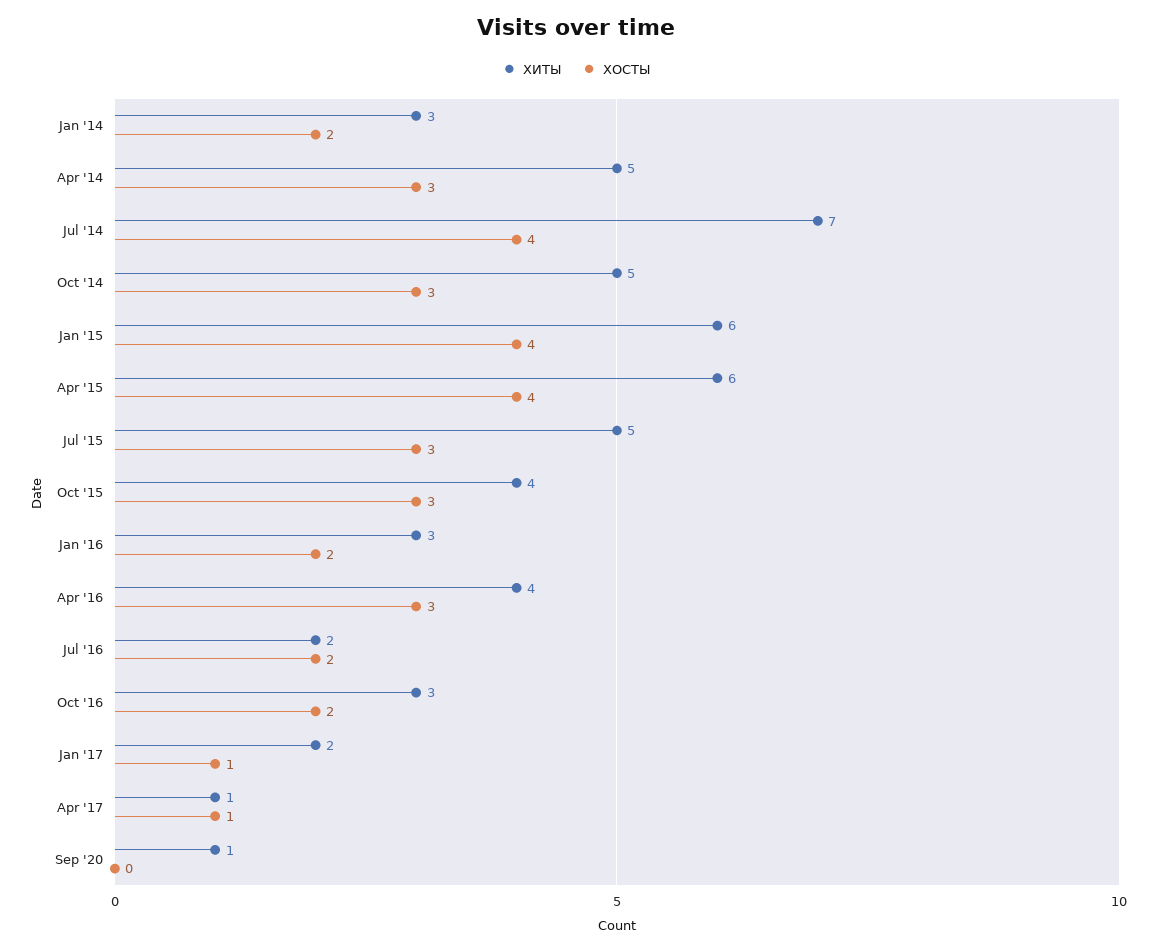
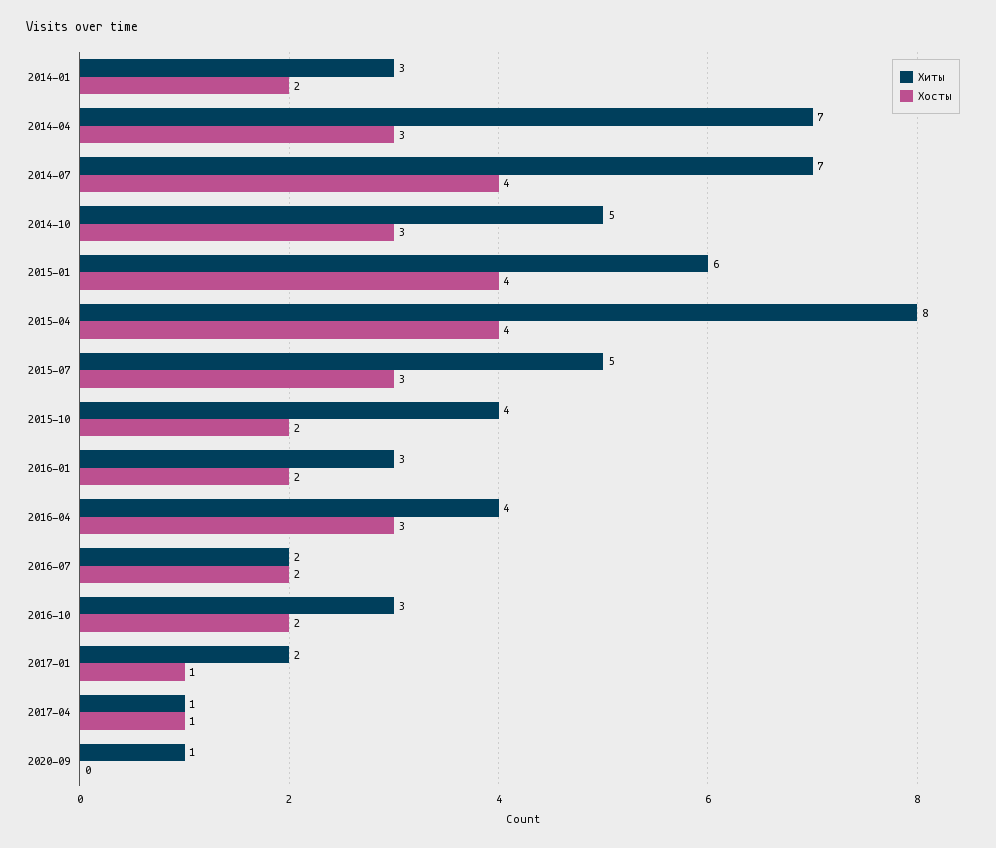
  {
    "ХИТЫ": {
      "Jan '14": 3,
-     "Apr '14": 5,
+     "Apr '14": 7,
      "Jul '14": 7,
      "Oct '14": 5,
      "Jan '15": 6,
-     "Apr '15": 6,
+     "Apr '15": 8,
      "Jul '15": 5,
      "Oct '15": 4,
      "Jan '16": 3,
      "Apr '16": 4,
      "Jul '16": 2,
      "Oct '16": 3,
      "Jan '17": 2,
      "Apr '17": 1,
      "Sep '20": 1
    },
    "ХОСТЫ": {
      "Jan '14": 2,
      "Apr '14": 3,
      "Jul '14": 4,
      "Oct '14": 3,
      "Jan '15": 4,
      "Apr '15": 4,
      "Jul '15": 3,
-     "Oct '15": 3,
+     "Oct '15": 2,
      "Jan '16": 2,
      "Apr '16": 3,
      "Jul '16": 2,
      "Oct '16": 2,
      "Jan '17": 1,
      "Apr '17": 1,
      "Sep '20": 0
    }
  }

